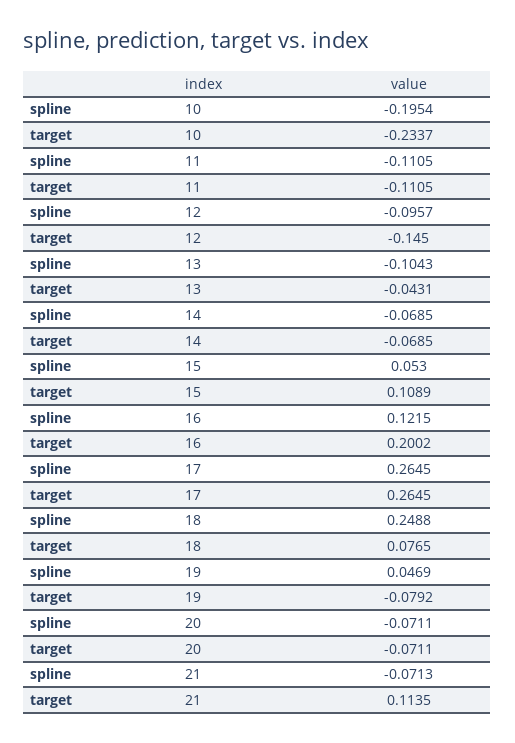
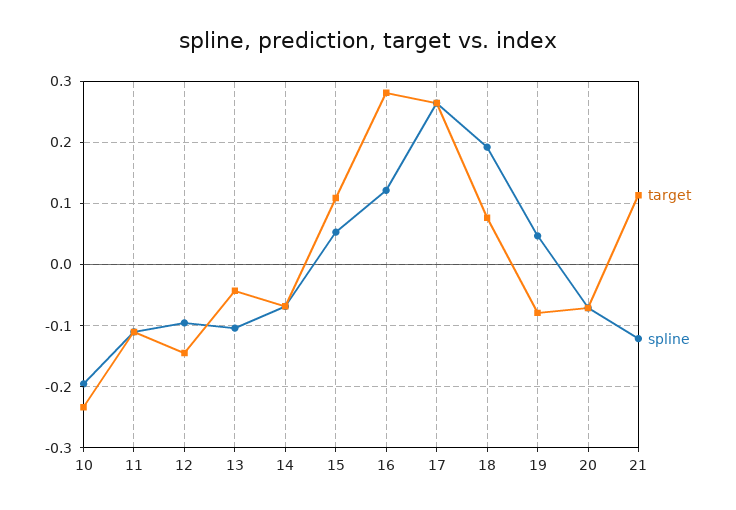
  {
    "spline": {
      "10": -0.1954,
      "11": -0.1105,
      "12": -0.0957,
      "13": -0.1043,
      "14": -0.0685,
      "15": 0.053,
      "16": 0.1215,
      "17": 0.2645,
-     "18": 0.2488,
+     "18": 0.19,
      "19": 0.0469,
      "20": -0.0711,
-     "21": -0.0713
+     "21": -0.12
    },
    "target": {
      "10": -0.2337,
      "11": -0.1105,
      "12": -0.145,
      "13": -0.0431,
      "14": -0.0685,
      "15": 0.1089,
-     "16": 0.2002,
+     "16": 0.28,
      "17": 0.2645,
      "18": 0.0765,
      "19": -0.0792,
      "20": -0.0711,
      "21": 0.1135
    }
  }

